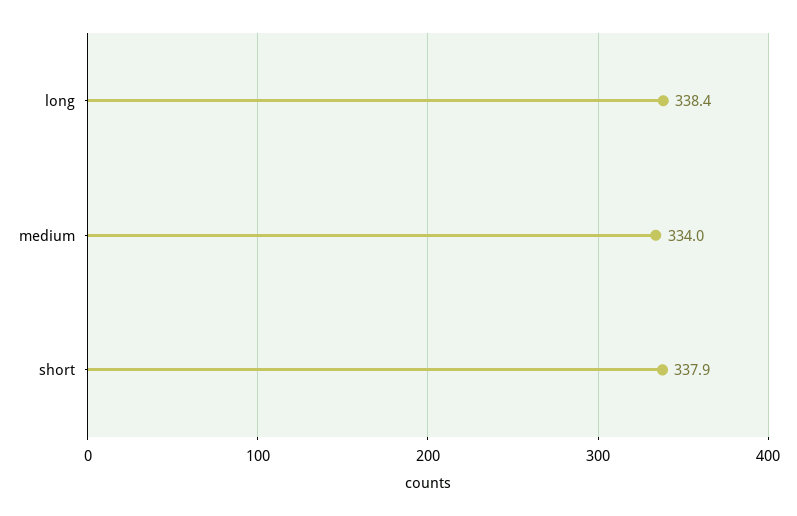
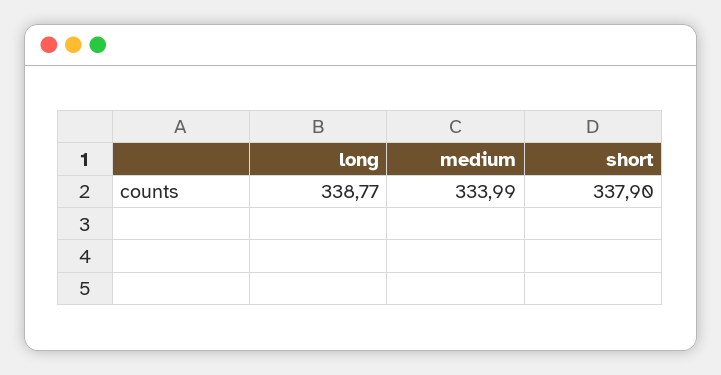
  {
-   "long": 338.4,
+   "long": 338.77,
    "medium": 333.99,
    "short": 337.9
  }

